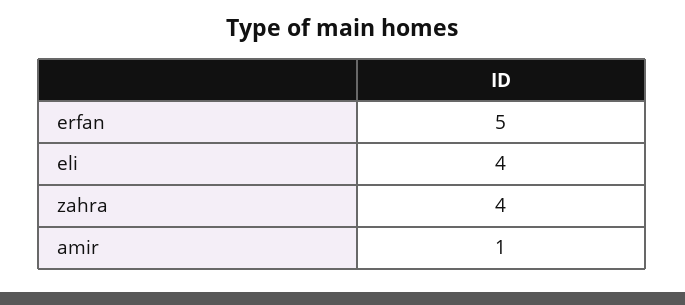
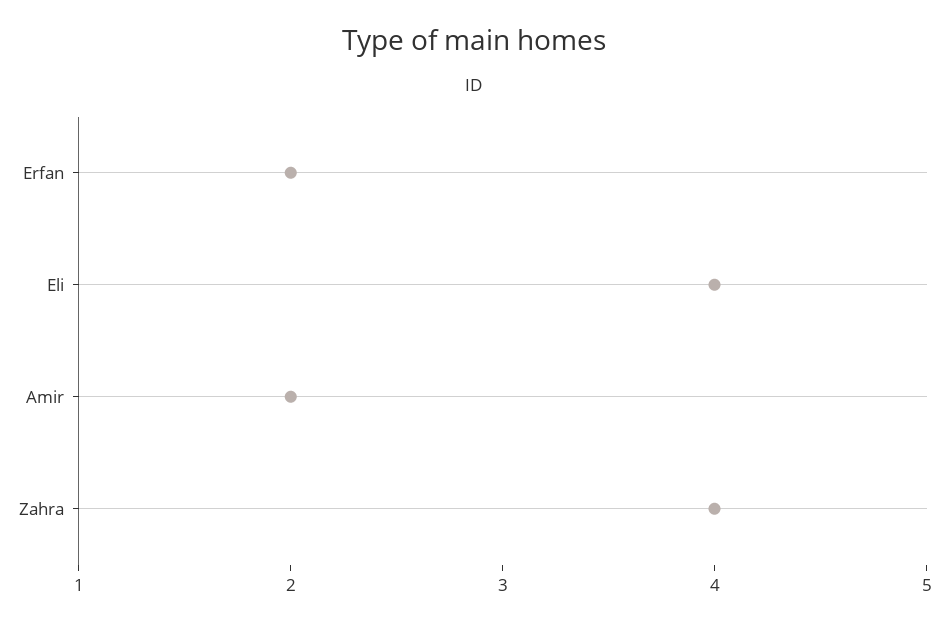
  {
-   "erfan": 5,
+   "erfan": 2,
    "eli": 4,
    "zahra": 4,
-   "amir": 1
+   "amir": 2
  }

